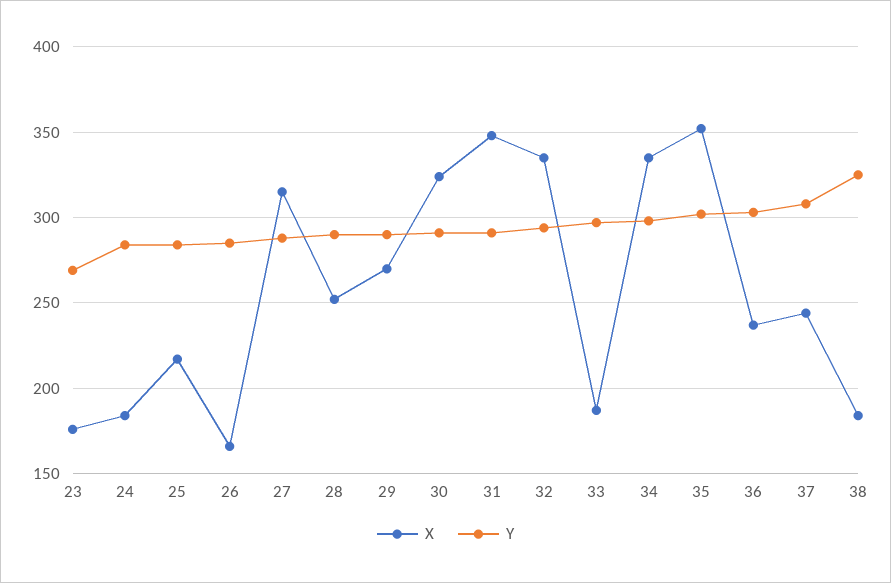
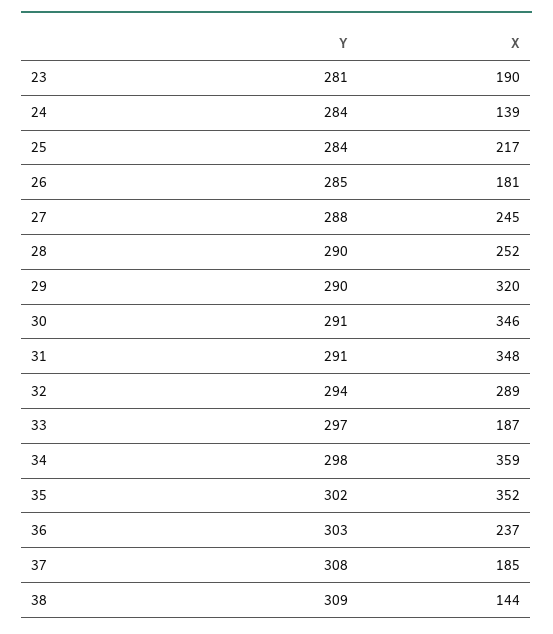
  {
    "X": {
-     "23": 175,
+     "23": 190,
-     "24": 185,
+     "24": 139,
      "25": 217,
-     "26": 165,
+     "26": 181,
-     "27": 315,
+     "27": 245,
      "28": 252,
-     "29": 270,
+     "29": 320,
-     "30": 325,
+     "30": 346,
      "31": 348,
-     "32": 335,
+     "32": 289,
      "33": 187,
-     "34": 335,
+     "34": 359,
      "35": 352,
      "36": 237,
-     "37": 245,
+     "37": 185,
-     "38": 185
+     "38": 144
    },
    "Y": {
-     "23": 270,
+     "23": 281,
      "24": 284,
      "25": 284,
      "26": 285,
      "27": 288,
      "28": 290,
      "29": 290,
      "30": 291,
      "31": 291,
      "32": 294,
      "33": 297,
      "34": 298,
      "35": 302,
      "36": 303,
      "37": 308,
-     "38": 325
+     "38": 309
    }
  }

